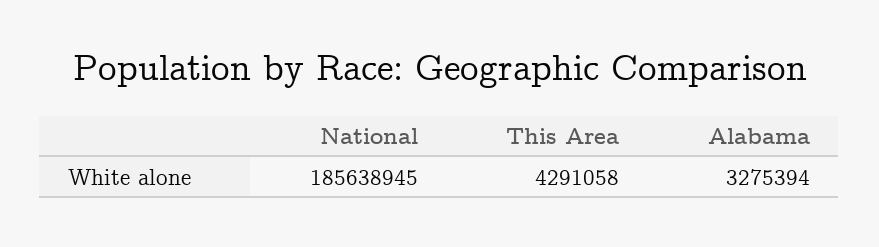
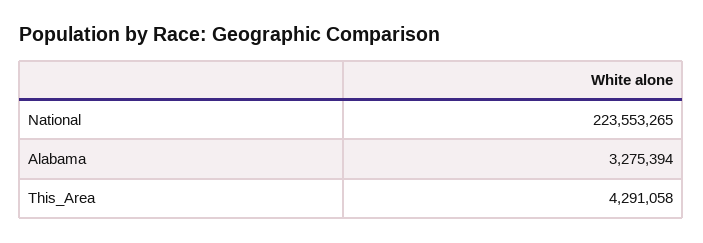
  {
-   "National": 185638945,
+   "National": 223553265,
    "This Area": 4291058,
    "Alabama": 3275394
  }

